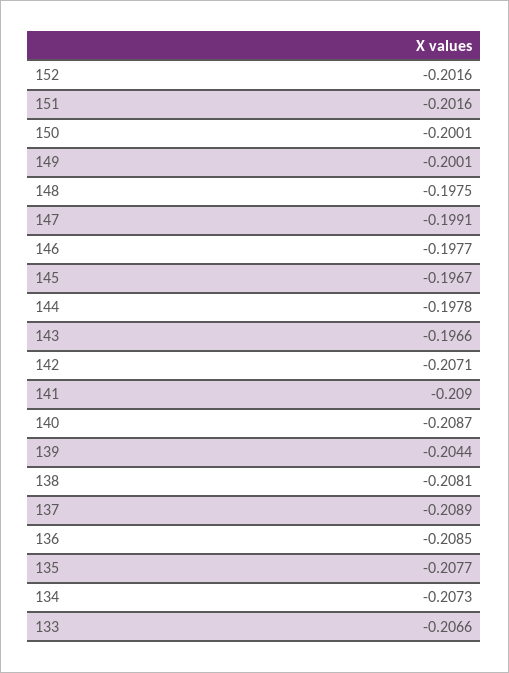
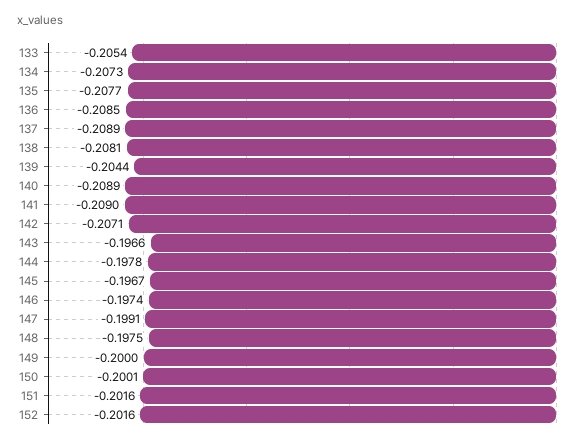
  {
    "152": -0.2016,
    "151": -0.2016,
    "150": -0.2001,
-   "149": -0.2001,
+   "149": -0.2,
    "148": -0.1975,
    "147": -0.1991,
-   "146": -0.1977,
+   "146": -0.1974,
    "145": -0.1967,
    "144": -0.1978,
    "143": -0.1966,
    "142": -0.2071,
    "141": -0.209,
-   "140": -0.2087,
+   "140": -0.2089,
    "139": -0.2044,
    "138": -0.2081,
    "137": -0.2089,
    "136": -0.2085,
    "135": -0.2077,
    "134": -0.2073,
-   "133": -0.2066
+   "133": -0.2054
  }

